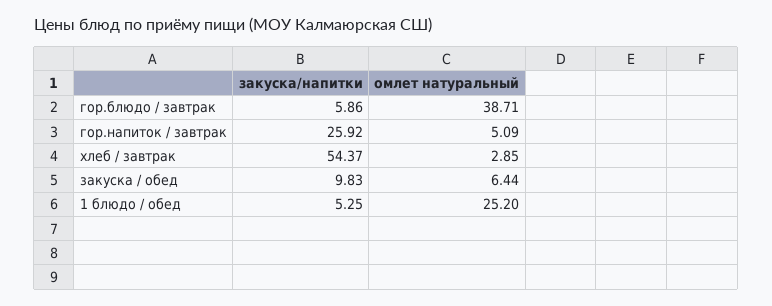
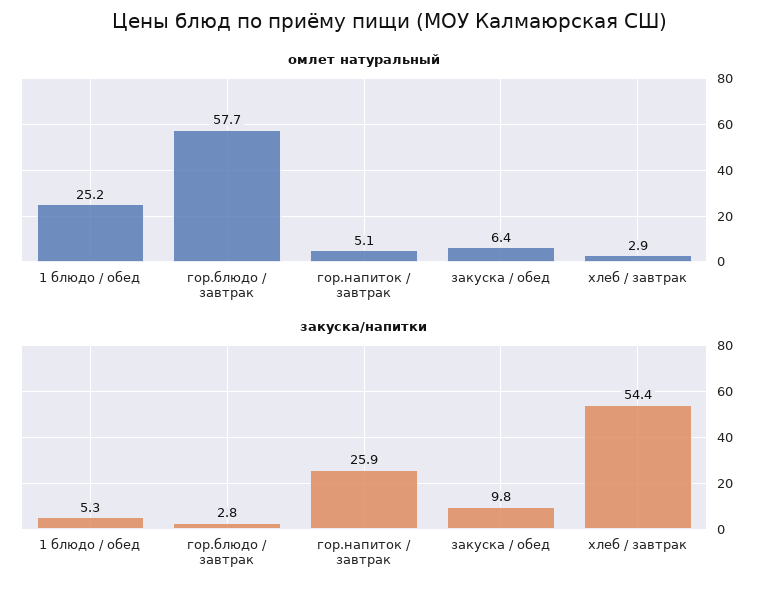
  {
    "закуска/напитки": {
-     "гор.блюдо / завтрак": 5.86,
+     "гор.блюдо / завтрак": 2.8,
      "гор.напиток / завтрак": 25.92,
      "хлеб / завтрак": 54.37,
      "закуска / обед": 9.83,
      "1 блюдо / обед": 5.25
    },
    "омлет натуральный": {
-     "гор.блюдо / завтрак": 38.71,
+     "гор.блюдо / завтрак": 57.7,
      "гор.напиток / завтрак": 5.09,
      "хлеб / завтрак": 2.85,
      "закуска / обед": 6.44,
      "1 блюдо / обед": 25.2
    }
  }

